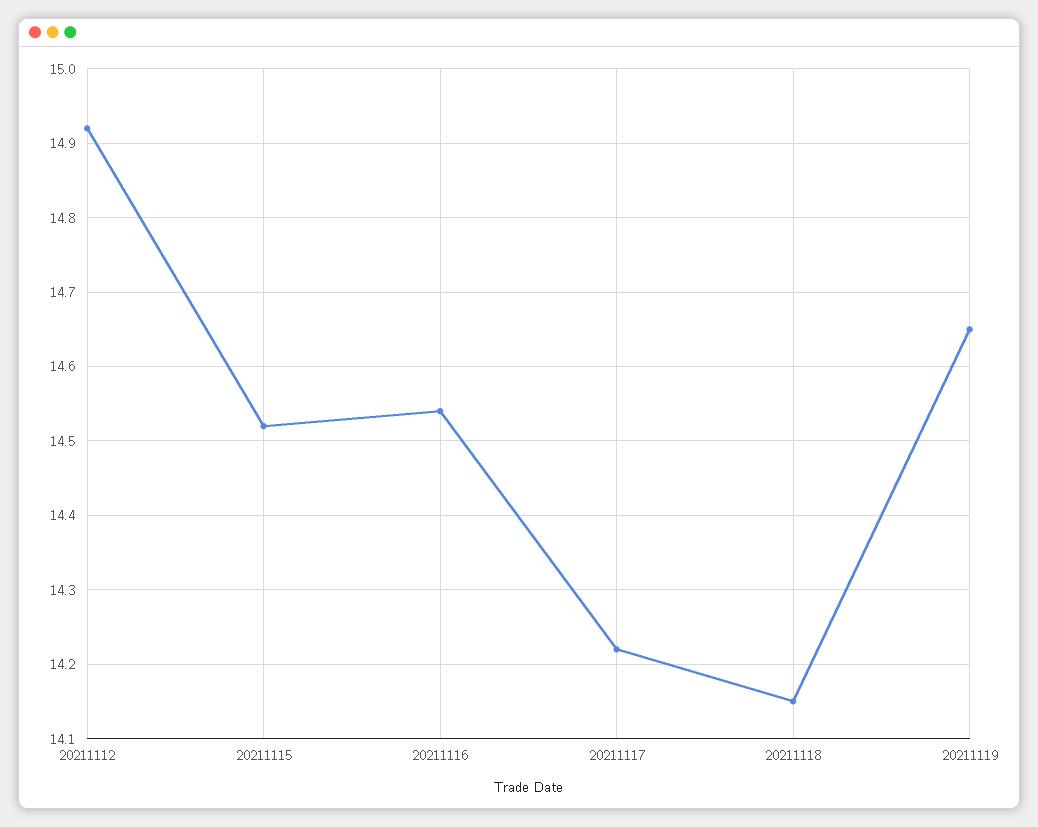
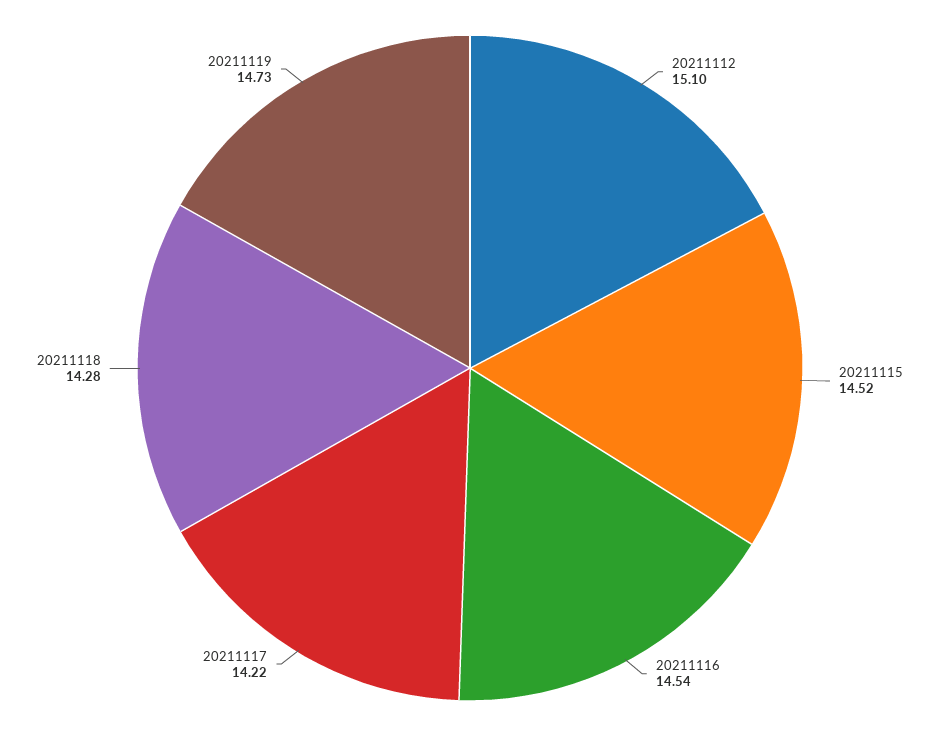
  {
-   "20211112": 14.92,
+   "20211112": 15.1,
    "20211115": 14.52,
    "20211116": 14.54,
    "20211117": 14.22,
-   "20211118": 14.15,
+   "20211118": 14.28,
-   "20211119": 14.65
+   "20211119": 14.73
  }

